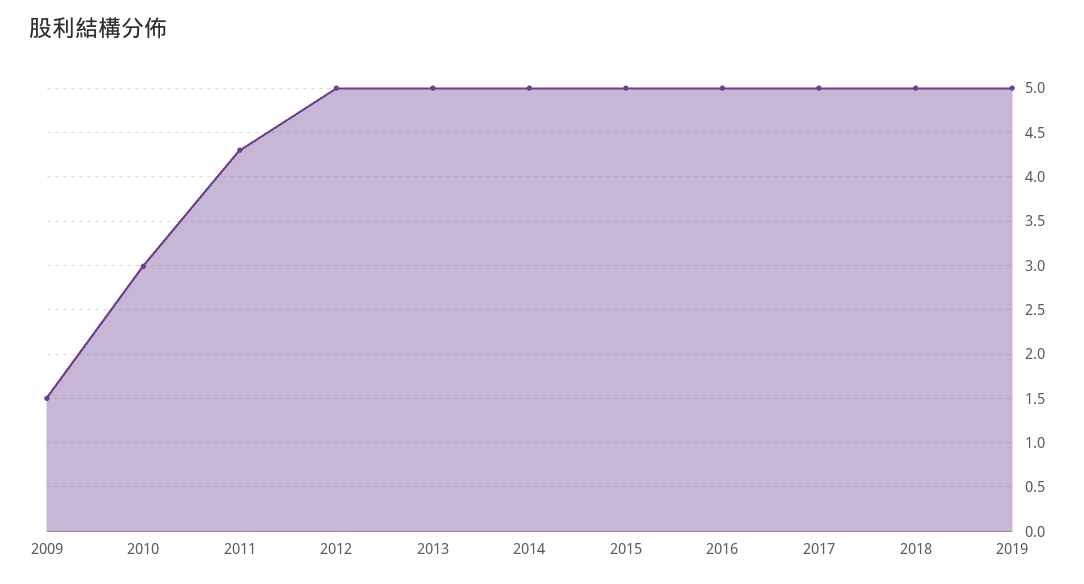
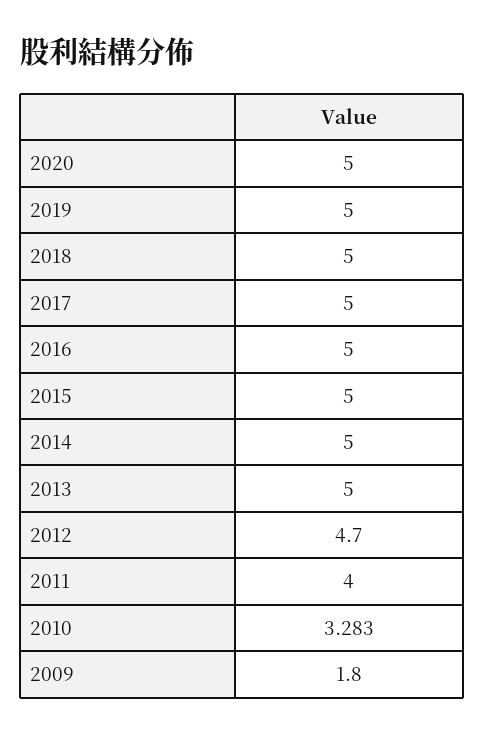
  {
-   "2009": 1.5,
+   "2009": 1.8,
-   "2010": 3,
+   "2010": 3.283,
-   "2011": 4.3,
+   "2011": 4,
-   "2012": 5,
+   "2012": 4.7,
    "2013": 5,
    "2014": 5,
    "2015": 5,
    "2016": 5,
    "2017": 5,
    "2018": 5,
-   "2019": 5
+   "2019": 5,
+   "2020": 5
  }

